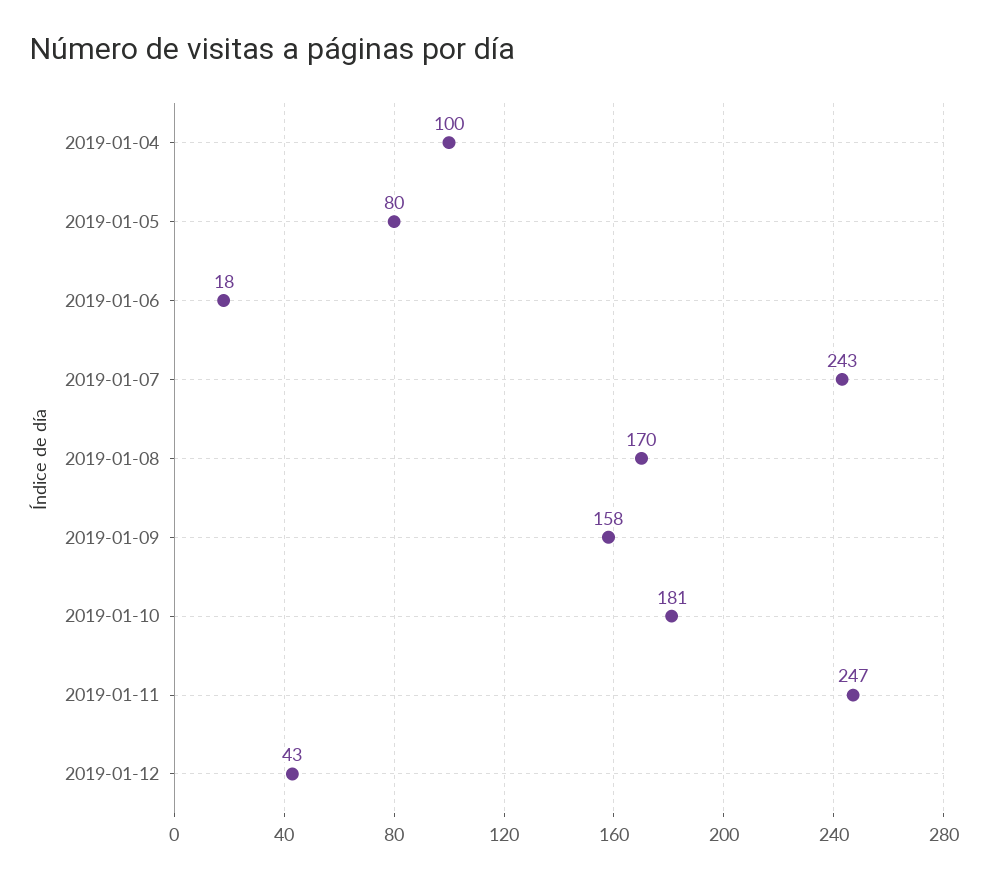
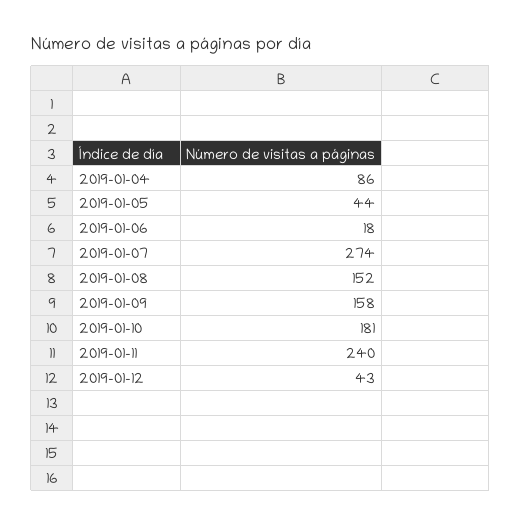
  {
-   "2019-01-04": 100,
+   "2019-01-04": 86,
-   "2019-01-05": 80,
+   "2019-01-05": 44,
    "2019-01-06": 18,
-   "2019-01-07": 243,
+   "2019-01-07": 274,
-   "2019-01-08": 170,
+   "2019-01-08": 152,
    "2019-01-09": 158,
    "2019-01-10": 181,
-   "2019-01-11": 247,
+   "2019-01-11": 240,
    "2019-01-12": 43
  }

